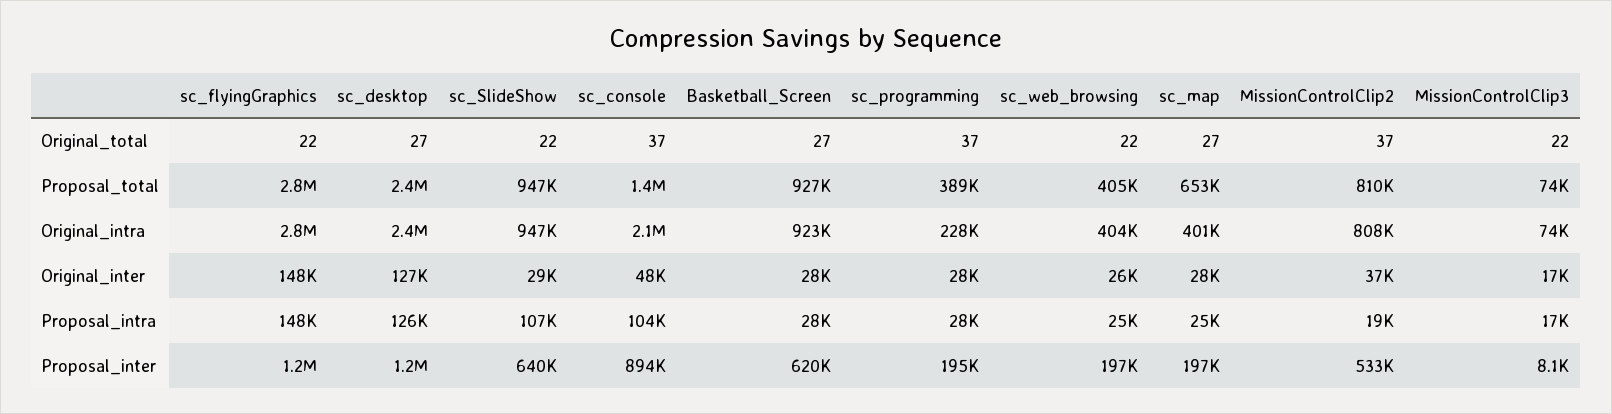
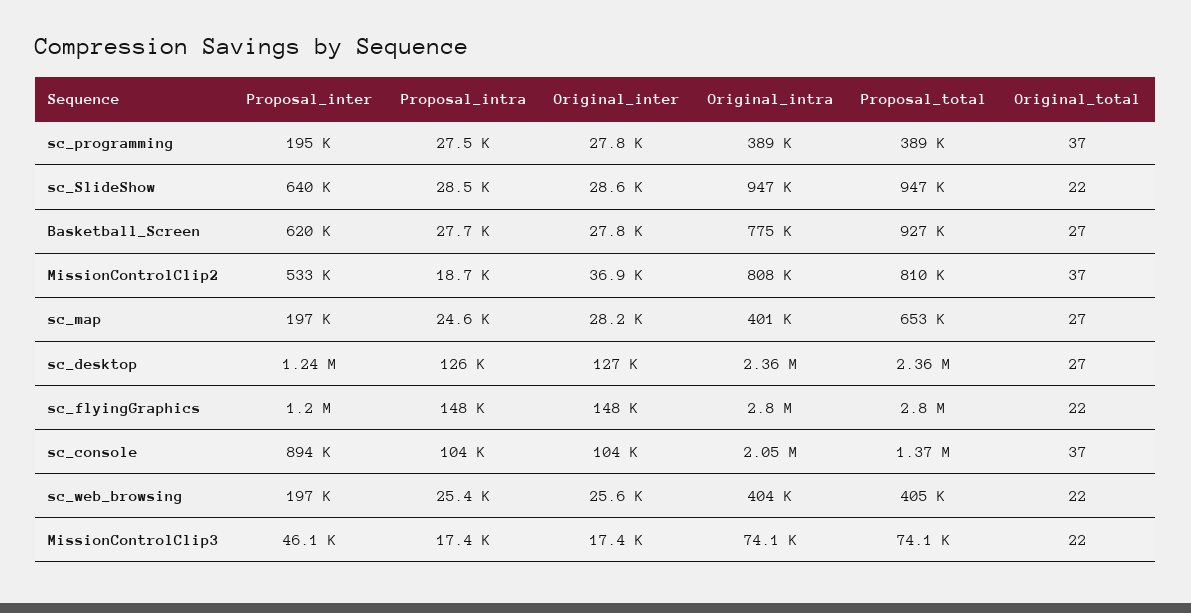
  {
    "sc_flyingGraphics": {
      "Original_total": 22,
      "Proposal_total": 2800000,
      "Original_intra": 2800000,
      "Original_inter": 148000,
      "Proposal_intra": 148000,
      "Proposal_inter": 1200000
    },
    "sc_desktop": {
      "Original_total": 27,
      "Proposal_total": 2360000,
      "Original_intra": 2360000,
      "Original_inter": 127000,
      "Proposal_intra": 126000,
      "Proposal_inter": 1240000
    },
    "sc_SlideShow": {
      "Original_total": 22,
      "Proposal_total": 947000,
      "Original_intra": 947000,
      "Original_inter": 28600,
-     "Proposal_intra": 107000,
+     "Proposal_intra": 28500,
      "Proposal_inter": 640000
    },
    "sc_console": {
      "Original_total": 37,
      "Proposal_total": 1370000,
      "Original_intra": 2050000,
-     "Original_inter": 48000,
+     "Original_inter": 104000,
      "Proposal_intra": 104000,
      "Proposal_inter": 894000
    },
    "Basketball_Screen": {
      "Original_total": 27,
      "Proposal_total": 927000,
-     "Original_intra": 923000,
+     "Original_intra": 775000,
      "Original_inter": 27800,
      "Proposal_intra": 27700,
      "Proposal_inter": 620000
    },
    "sc_programming": {
      "Original_total": 37,
      "Proposal_total": 389000,
-     "Original_intra": 228000,
+     "Original_intra": 389000,
      "Original_inter": 27800,
      "Proposal_intra": 27500,
      "Proposal_inter": 195000
    },
    "sc_web_browsing": {
      "Original_total": 22,
      "Proposal_total": 405000,
      "Original_intra": 404000,
      "Original_inter": 25600,
      "Proposal_intra": 25400,
      "Proposal_inter": 197000
    },
    "sc_map": {
      "Original_total": 27,
      "Proposal_total": 653000,
      "Original_intra": 401000,
      "Original_inter": 28200,
      "Proposal_intra": 24600,
      "Proposal_inter": 197000
    },
    "MissionControlClip2": {
      "Original_total": 37,
      "Proposal_total": 810000,
      "Original_intra": 808000,
      "Original_inter": 36900,
      "Proposal_intra": 18700,
      "Proposal_inter": 533000
    },
    "MissionControlClip3": {
      "Original_total": 22,
      "Proposal_total": 74100,
      "Original_intra": 74100,
      "Original_inter": 17400,
      "Proposal_intra": 17400,
-     "Proposal_inter": 8100
+     "Proposal_inter": 46100
    }
  }

